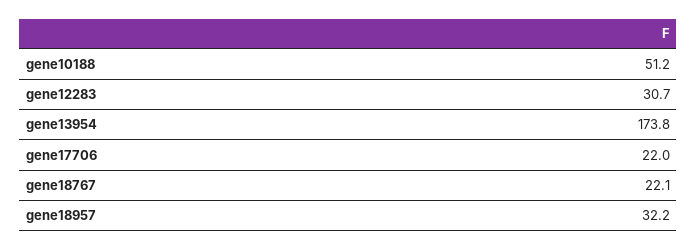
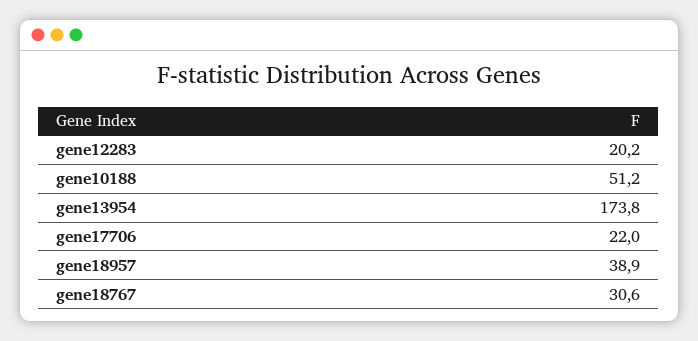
  {
    "gene10188": 51.2,
-   "gene12283": 30.7,
+   "gene12283": 20.2,
    "gene13954": 173.8,
    "gene17706": 22,
-   "gene18767": 22.1,
+   "gene18767": 30.6,
-   "gene18957": 32.2
+   "gene18957": 38.9
  }

